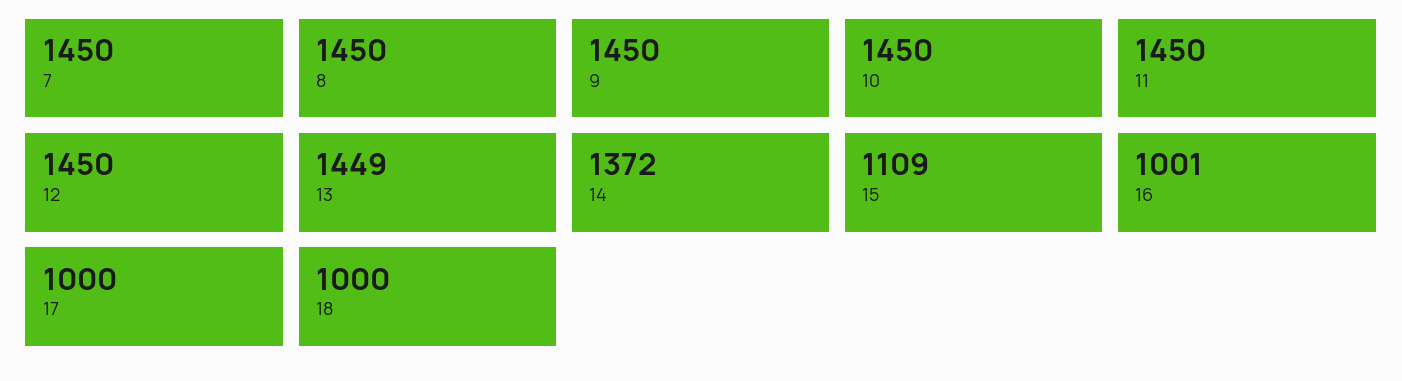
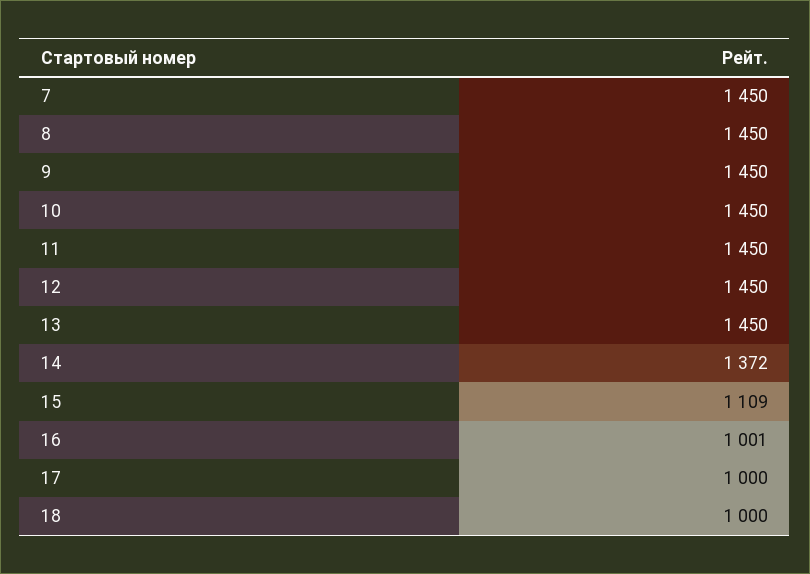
  {
    "7": 1450,
    "8": 1450,
    "9": 1450,
    "10": 1450,
    "11": 1450,
    "12": 1450,
-   "13": 1449,
+   "13": 1450,
    "14": 1372,
    "15": 1109,
    "16": 1001,
    "17": 1000,
    "18": 1000
  }

